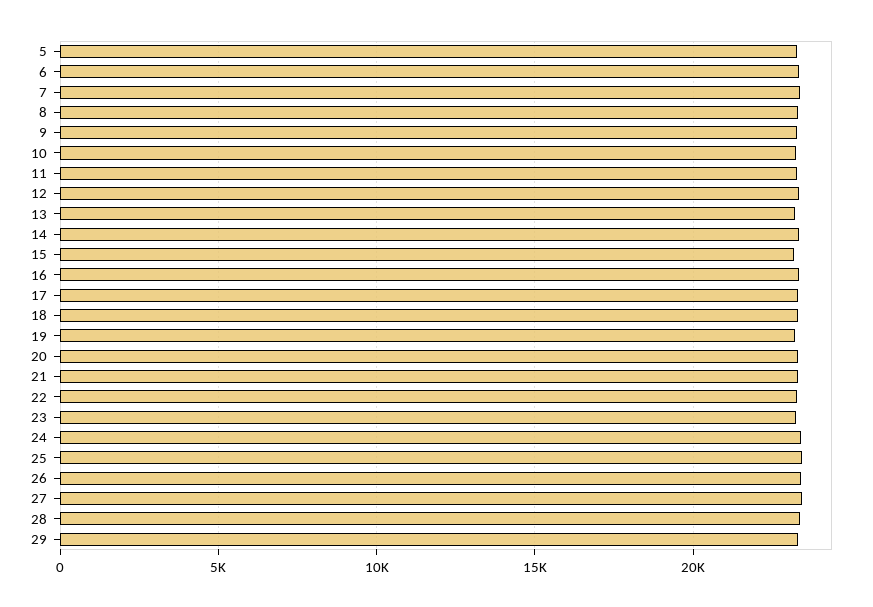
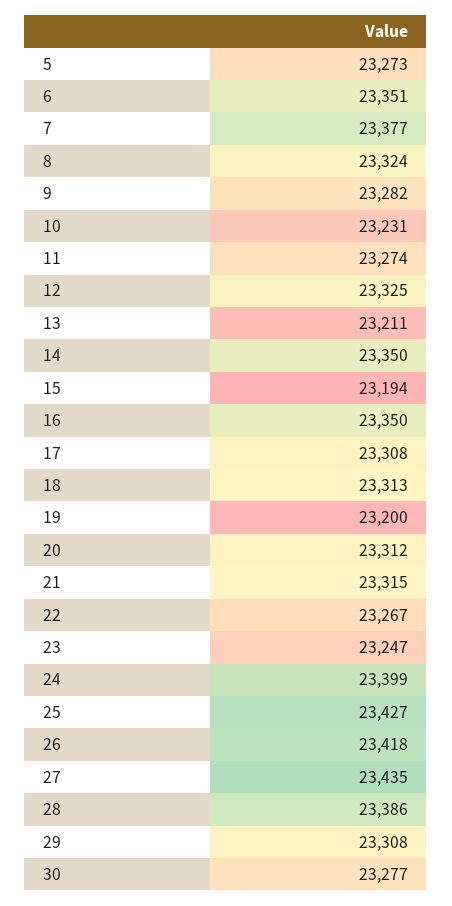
  {
    "5": 23273,
    "6": 23351,
    "7": 23377,
    "8": 23324,
    "9": 23282,
    "10": 23231,
    "11": 23274,
    "12": 23325,
    "13": 23211,
    "14": 23350,
    "15": 23194,
    "16": 23350,
    "17": 23308,
    "18": 23313,
    "19": 23200,
    "20": 23312,
    "21": 23315,
    "22": 23267,
    "23": 23247,
    "24": 23399,
    "25": 23427,
    "26": 23418,
    "27": 23435,
    "28": 23386,
-   "29": 23308
+   "29": 23308,
+   "30": 23277
  }

